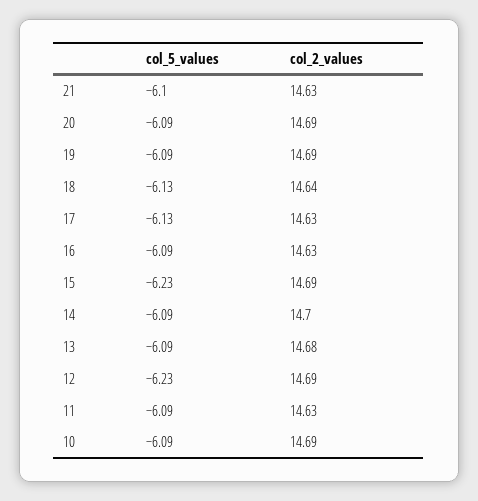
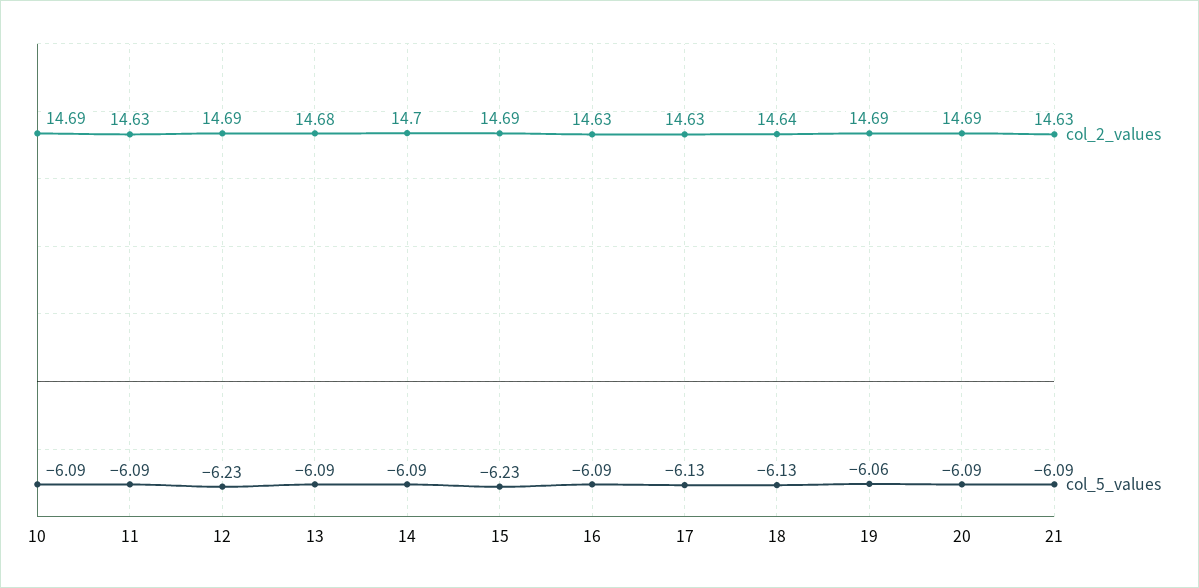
  {
    "col_5_values": {
-     "21": -6.1,
+     "21": -6.09,
      "20": -6.09,
-     "19": -6.09,
+     "19": -6.06,
      "18": -6.13,
      "17": -6.13,
      "16": -6.09,
      "15": -6.23,
      "14": -6.09,
      "13": -6.09,
      "12": -6.23,
      "11": -6.09,
      "10": -6.09
    },
    "col_2_values": {
      "21": 14.63,
      "20": 14.69,
      "19": 14.69,
      "18": 14.64,
      "17": 14.63,
      "16": 14.63,
      "15": 14.69,
      "14": 14.7,
      "13": 14.68,
      "12": 14.69,
      "11": 14.63,
      "10": 14.69
    }
  }

